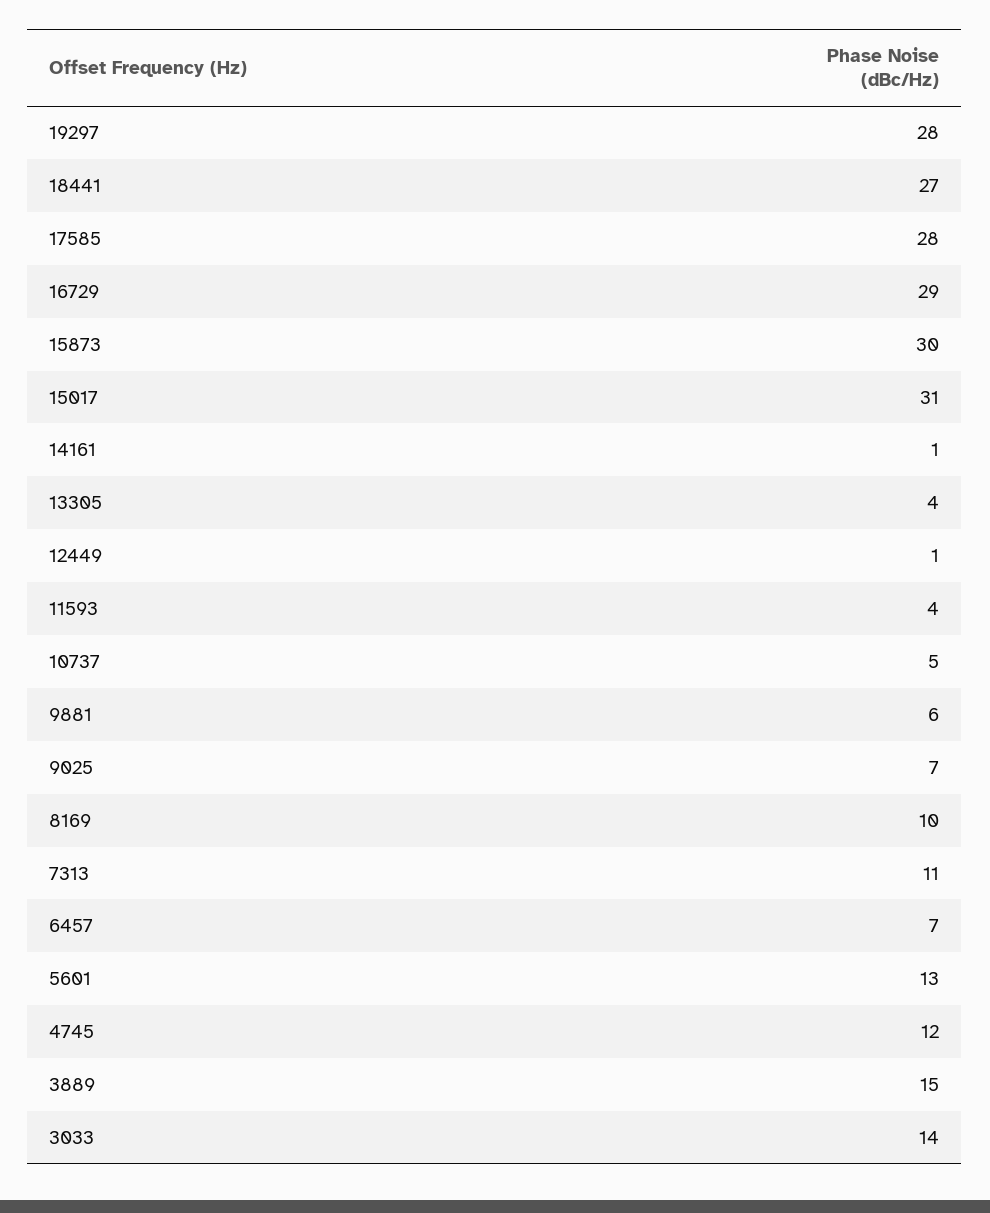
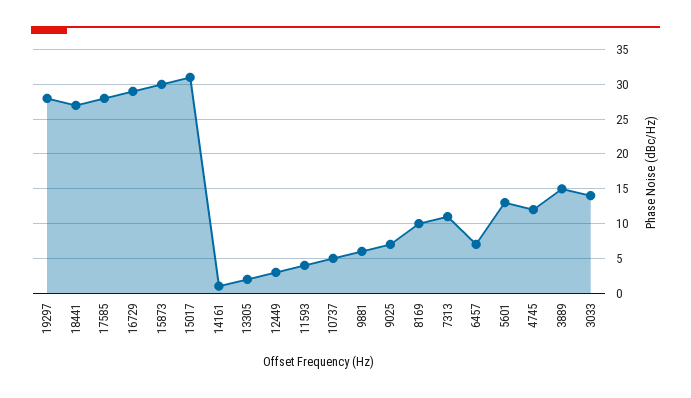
  {
    "19297": 28,
    "18441": 27,
    "17585": 28,
    "16729": 29,
    "15873": 30,
    "15017": 31,
    "14161": 1,
-   "13305": 4,
+   "13305": 2,
-   "12449": 1,
+   "12449": 3,
    "11593": 4,
    "10737": 5,
    "9881": 6,
    "9025": 7,
    "8169": 10,
    "7313": 11,
    "6457": 7,
    "5601": 13,
    "4745": 12,
    "3889": 15,
    "3033": 14
  }

